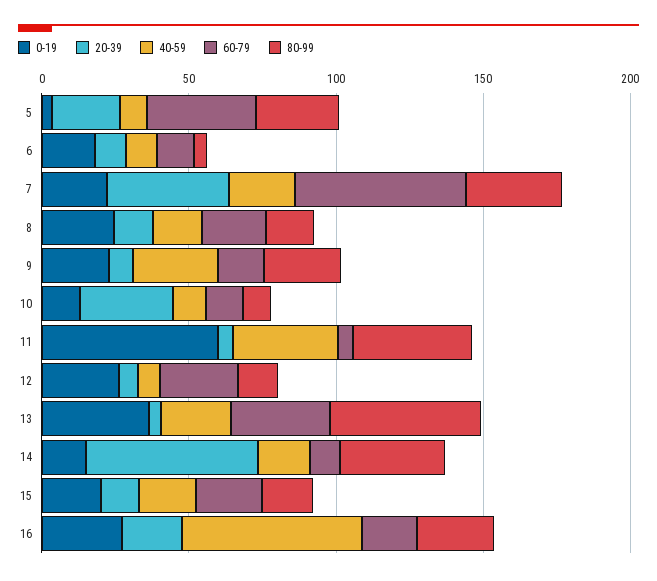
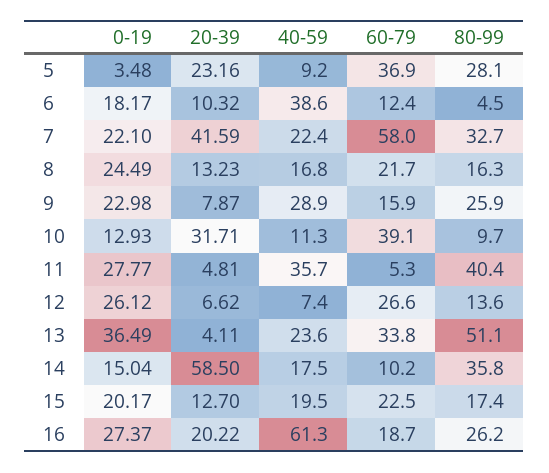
  {
    "0-19": {
      "5": 3.48,
      "6": 18.17,
      "7": 22.1,
      "8": 24.49,
      "9": 22.98,
      "10": 12.93,
-     "11": 60,
+     "11": 27.77,
      "12": 26.12,
      "13": 36.49,
      "14": 15.04,
      "15": 20.17,
      "16": 27.37
    },
    "20-39": {
      "5": 23.16,
      "6": 10.32,
      "7": 41.59,
      "8": 13.23,
      "9": 7.87,
      "10": 31.71,
      "11": 4.81,
      "12": 6.62,
      "13": 4.11,
      "14": 58.5,
      "15": 12.7,
      "16": 20.22
    },
    "40-59": {
      "5": 9.2,
-     "6": 10,
+     "6": 38.6,
      "7": 22.4,
      "8": 16.8,
      "9": 28.9,
      "10": 11.3,
      "11": 35.7,
      "12": 7.4,
      "13": 23.6,
      "14": 17.5,
      "15": 19.5,
      "16": 61.3
    },
    "60-79": {
      "5": 36.9,
      "6": 12.4,
      "7": 58,
      "8": 21.7,
      "9": 15.9,
-     "10": 10,
+     "10": 39.1,
      "11": 5.3,
      "12": 26.6,
      "13": 33.8,
      "14": 10.2,
      "15": 22.5,
      "16": 18.7
    },
    "80-99": {
      "5": 28.1,
      "6": 4.5,
      "7": 32.7,
      "8": 16.3,
      "9": 25.9,
      "10": 9.7,
      "11": 40.4,
      "12": 13.6,
      "13": 51.1,
      "14": 35.8,
      "15": 17.4,
      "16": 26.2
    }
  }

